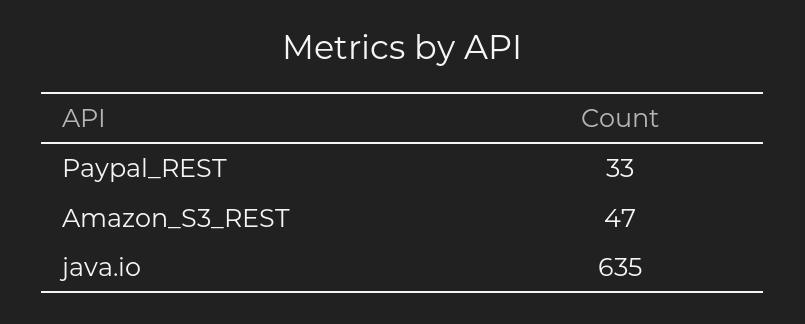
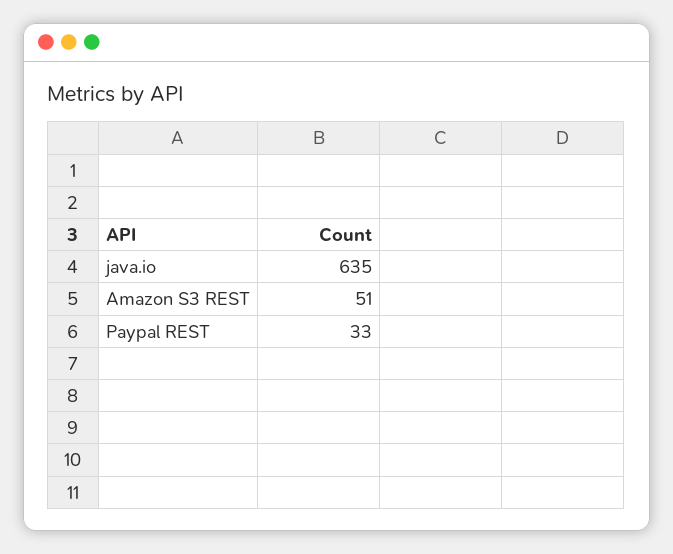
  {
    "Paypal_REST": 33,
-   "Amazon_S3_REST": 47,
+   "Amazon_S3_REST": 51,
    "java.io": 635
  }

